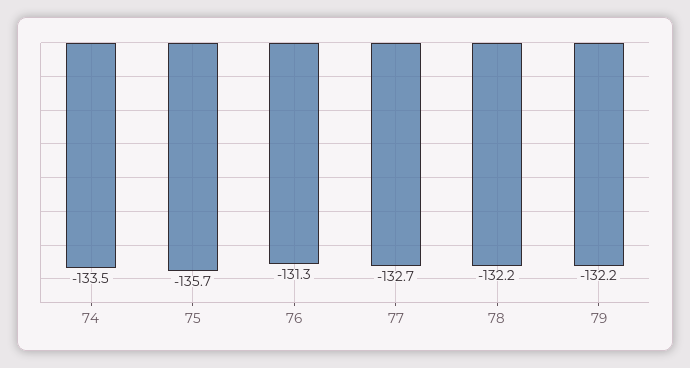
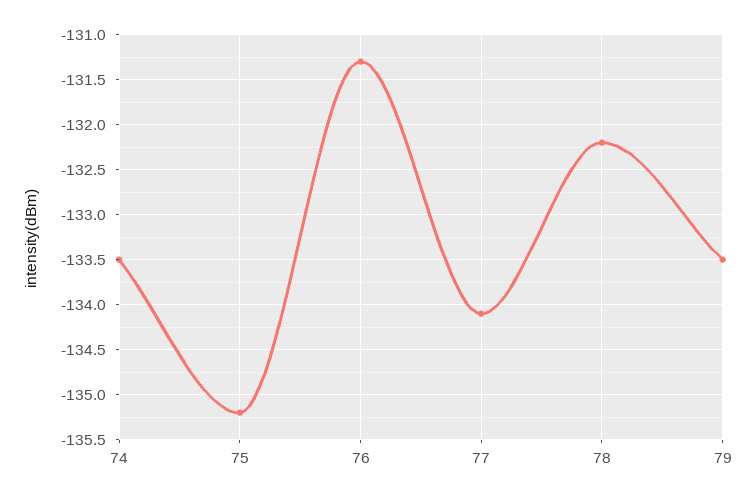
  {
    "74": -133.5,
-   "75": -135.7,
+   "75": -135.2,
    "76": -131.3,
-   "77": -132.7,
+   "77": -134.1,
    "78": -132.2,
-   "79": -132.2
+   "79": -133.5
  }

